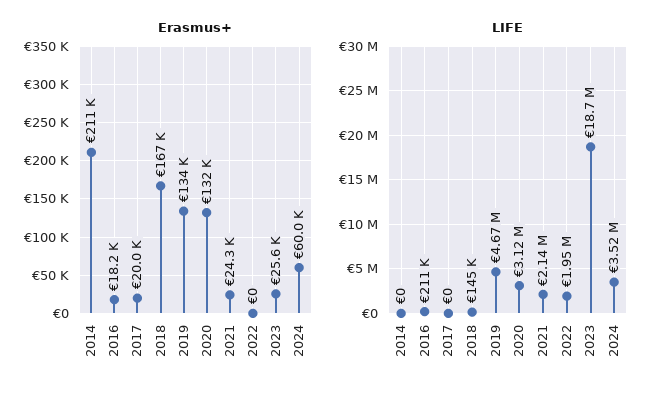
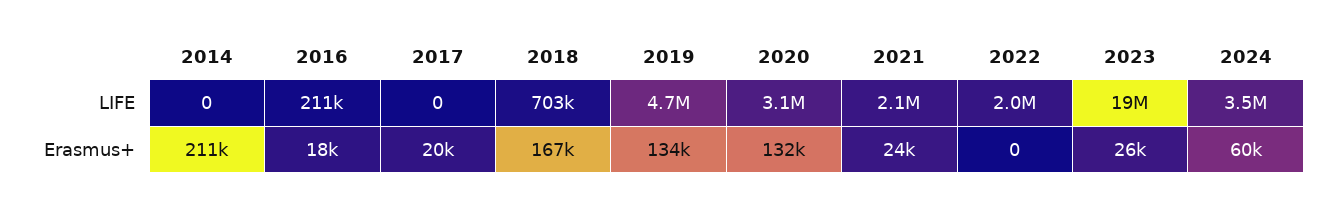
  {
    "Erasmus+": {
      "2014": 211000,
      "2016": 18200,
      "2017": 20000,
      "2018": 167000,
      "2019": 134000,
      "2020": 132000,
      "2021": 24300,
      "2022": 0,
      "2023": 25600,
      "2024": 60000
    },
    "LIFE": {
      "2014": 0,
      "2016": 211000,
      "2017": 0,
-     "2018": 145000,
+     "2018": 703000,
      "2019": 4670000,
      "2020": 3120000,
      "2021": 2140000,
      "2022": 1950000,
      "2023": 18700000,
      "2024": 3520000
    }
  }

